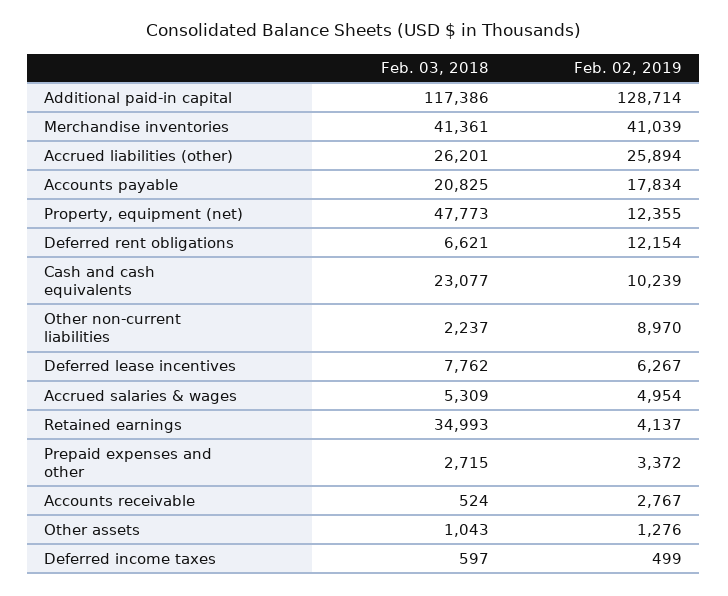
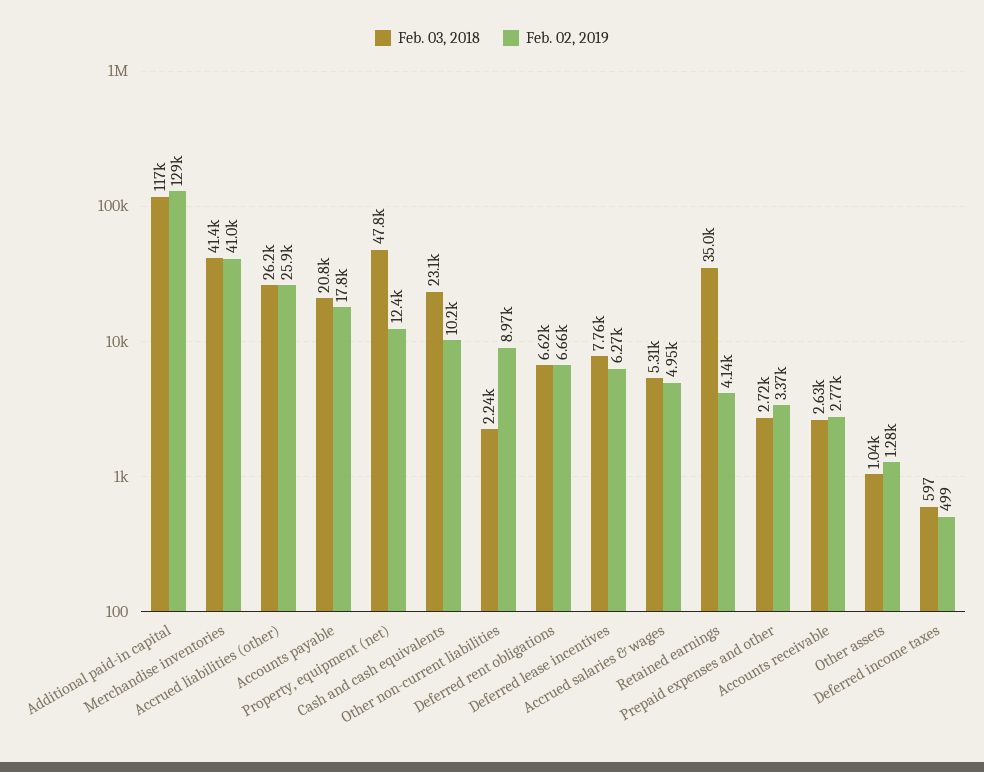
  {
    "Feb. 03, 2018": {
      "Additional paid-in capital": 117386,
      "Merchandise inventories": 41361,
      "Accrued liabilities (other)": 26201,
      "Accounts payable": 20825,
      "Property, equipment (net)": 47773,
      "Deferred rent obligations": 6621,
      "Cash and cash equivalents": 23077,
      "Other non-current liabilities": 2237,
      "Deferred lease incentives": 7762,
      "Accrued salaries & wages": 5309,
      "Retained earnings": 34993,
      "Prepaid expenses and other": 2715,
-     "Accounts receivable": 524,
+     "Accounts receivable": 2630,
      "Other assets": 1043,
      "Deferred income taxes": 597
    },
    "Feb. 02, 2019": {
      "Additional paid-in capital": 128714,
      "Merchandise inventories": 41039,
      "Accrued liabilities (other)": 25894,
      "Accounts payable": 17834,
      "Property, equipment (net)": 12355,
-     "Deferred rent obligations": 12154,
+     "Deferred rent obligations": 6660,
      "Cash and cash equivalents": 10239,
      "Other non-current liabilities": 8970,
      "Deferred lease incentives": 6267,
      "Accrued salaries & wages": 4954,
      "Retained earnings": 4137,
      "Prepaid expenses and other": 3372,
      "Accounts receivable": 2767,
      "Other assets": 1276,
      "Deferred income taxes": 499
    }
  }

